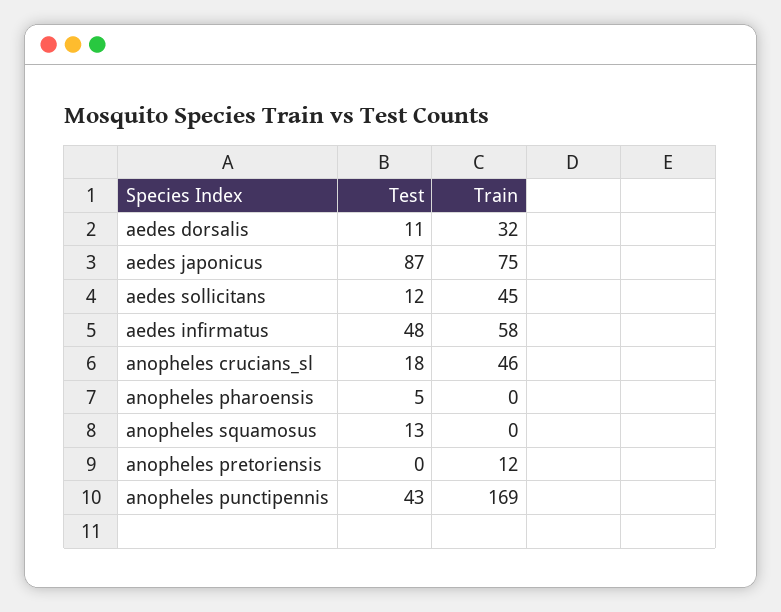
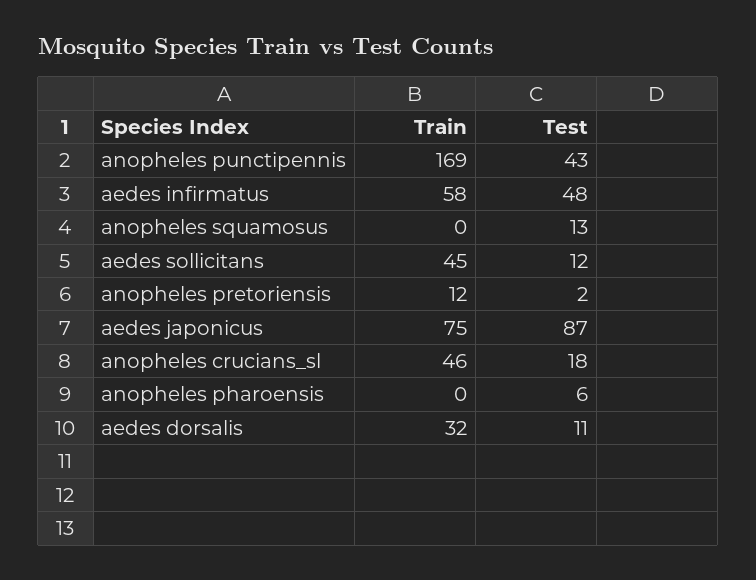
  {
    "Test": {
      "aedes dorsalis": 11,
      "aedes japonicus": 87,
      "aedes sollicitans": 12,
      "aedes infirmatus": 48,
      "anopheles crucians_sl": 18,
-     "anopheles pharoensis": 5,
+     "anopheles pharoensis": 6,
      "anopheles squamosus": 13,
-     "anopheles pretoriensis": 0,
+     "anopheles pretoriensis": 2,
      "anopheles punctipennis": 43
    },
    "Train": {
      "aedes dorsalis": 32,
      "aedes japonicus": 75,
      "aedes sollicitans": 45,
      "aedes infirmatus": 58,
      "anopheles crucians_sl": 46,
      "anopheles pharoensis": 0,
      "anopheles squamosus": 0,
      "anopheles pretoriensis": 12,
      "anopheles punctipennis": 169
    }
  }

